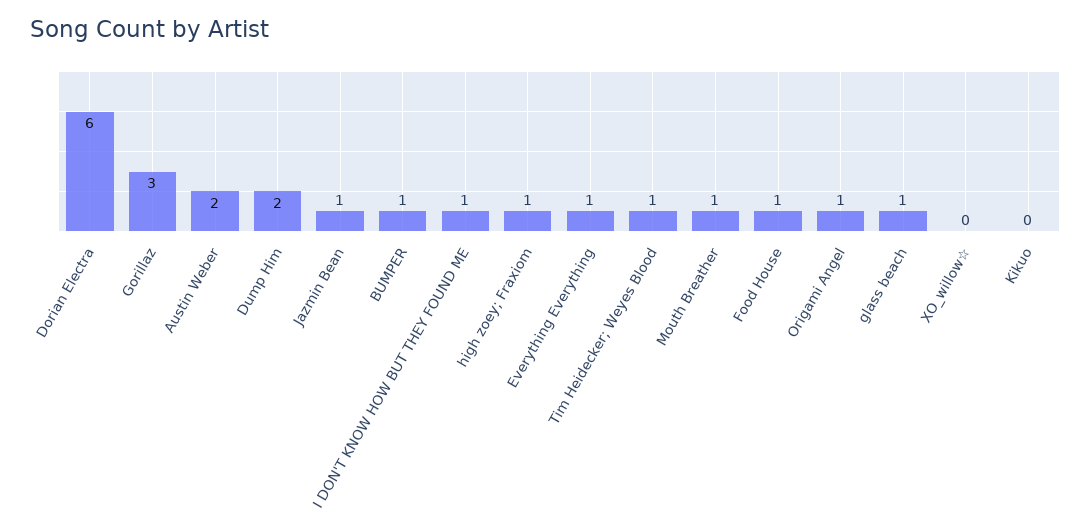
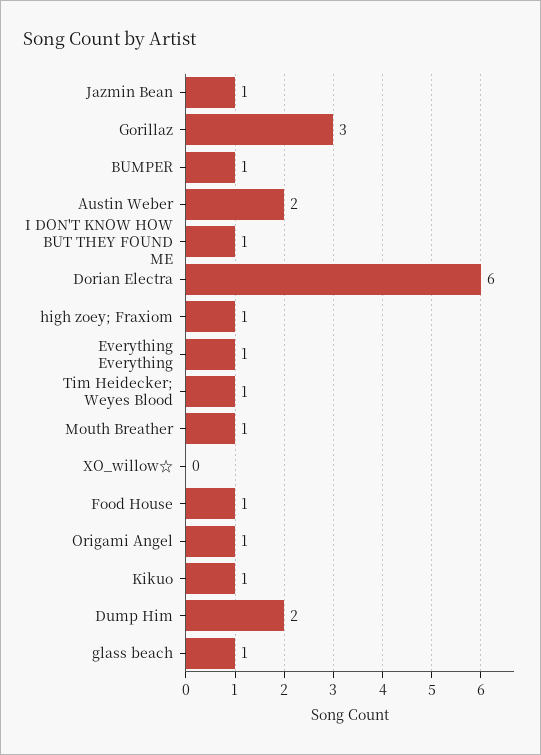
  {
    "Dorian Electra": 6,
    "Gorillaz": 3,
    "Austin Weber": 2,
    "Dump Him": 2,
    "Jazmin Bean": 1,
    "BUMPER": 1,
    "I DON'T KNOW HOW BUT THEY FOUND ME": 1,
    "high zoey; Fraxiom": 1,
    "Everything Everything": 1,
    "Tim Heidecker; Weyes Blood": 1,
    "Mouth Breather": 1,
    "Food House": 1,
    "Origami Angel": 1,
    "glass beach": 1,
    "XO_willow☆": 0,
-   "Kikuo": 0
+   "Kikuo": 1
  }

